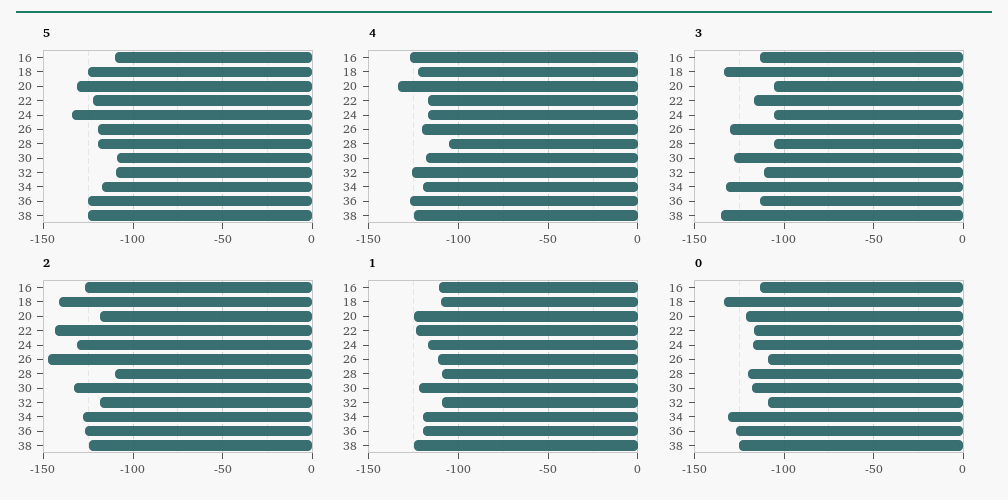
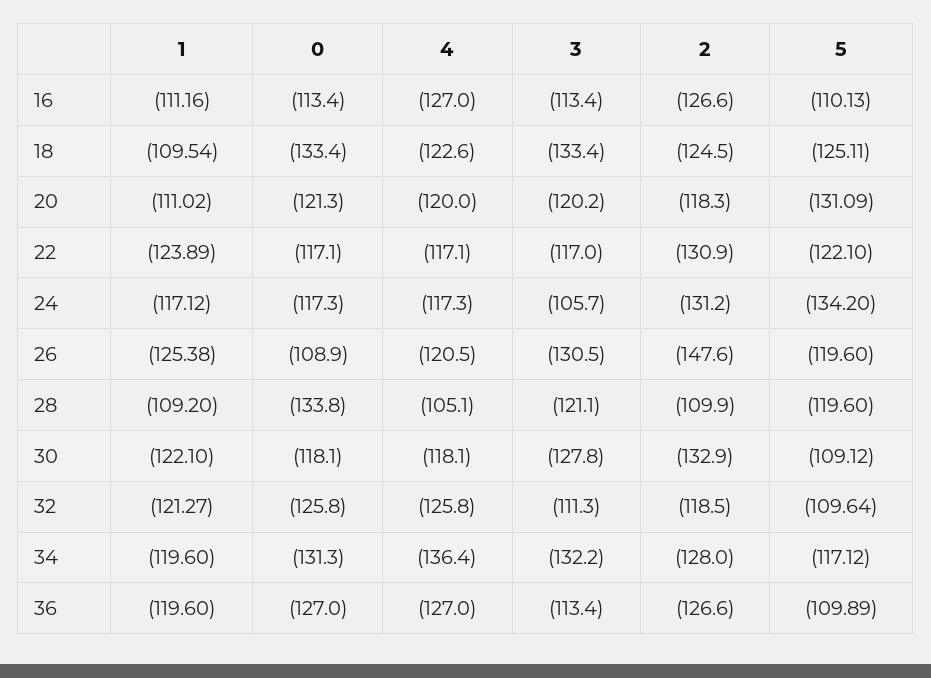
  {
    "5": {
      "16": -110.13,
      "18": -125.11,
      "20": -131.09,
      "22": -122.1,
      "24": -134.2,
      "26": -119.6,
      "28": -119.6,
      "30": -109.12,
      "32": -109.64,
      "34": -117.12,
-     "36": -125,
+     "36": -109.89
-     "38": -125
    },
    "4": {
      "16": -127,
      "18": -122.6,
-     "20": -135,
+     "20": -120,
      "22": -117.1,
      "24": -117.3,
      "26": -120.5,
      "28": -105.1,
      "30": -118.1,
      "32": -125.8,
-     "34": -120,
+     "34": -136.4,
-     "36": -127,
+     "36": -127
-     "38": -125
    },
    "3": {
      "16": -113.4,
      "18": -133.4,
-     "20": -105,
+     "20": -120.2,
      "22": -117,
      "24": -105.7,
      "26": -130.5,
-     "28": -105,
+     "28": -121.1,
      "30": -127.8,
      "32": -111.3,
      "34": -132.2,
-     "36": -113.4,
+     "36": -113.4
-     "38": -135
    },
    "2": {
      "16": -126.6,
-     "18": -140,
+     "18": -124.5,
      "20": -118.3,
-     "22": -145,
+     "22": -130.9,
      "24": -131.2,
      "26": -147.6,
      "28": -109.9,
      "30": -132.9,
      "32": -118.5,
      "34": -128,
-     "36": -126.6,
+     "36": -126.6
-     "38": -125
    },
    "1": {
      "16": -111.16,
      "18": -109.54,
-     "20": -125,
+     "20": -111.02,
      "22": -123.89,
      "24": -117.12,
-     "26": -110,
+     "26": -125.38,
      "28": -109.2,
      "30": -122.1,
-     "32": -110,
+     "32": -121.27,
      "34": -119.6,
-     "36": -119.6,
+     "36": -119.6
-     "38": -125
    },
    "0": {
      "16": -113.4,
      "18": -133.4,
      "20": -121.3,
      "22": -117.1,
      "24": -117.3,
      "26": -108.9,
-     "28": -120,
+     "28": -133.8,
      "30": -118.1,
-     "32": -110,
+     "32": -125.8,
      "34": -131.3,
-     "36": -127,
+     "36": -127
-     "38": -125
    }
  }

